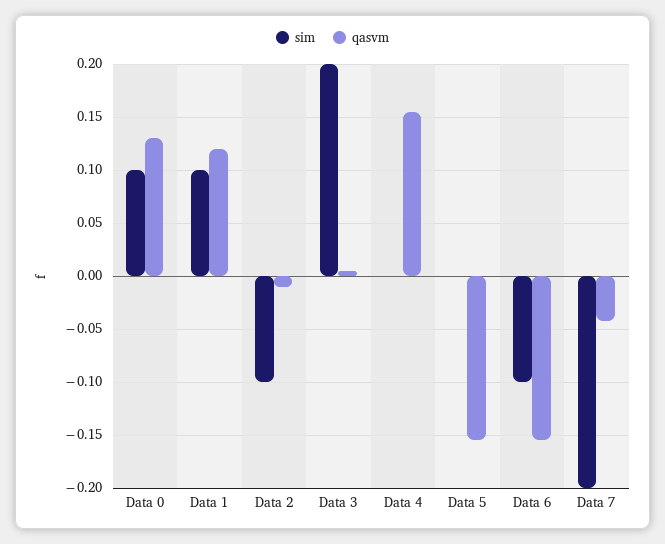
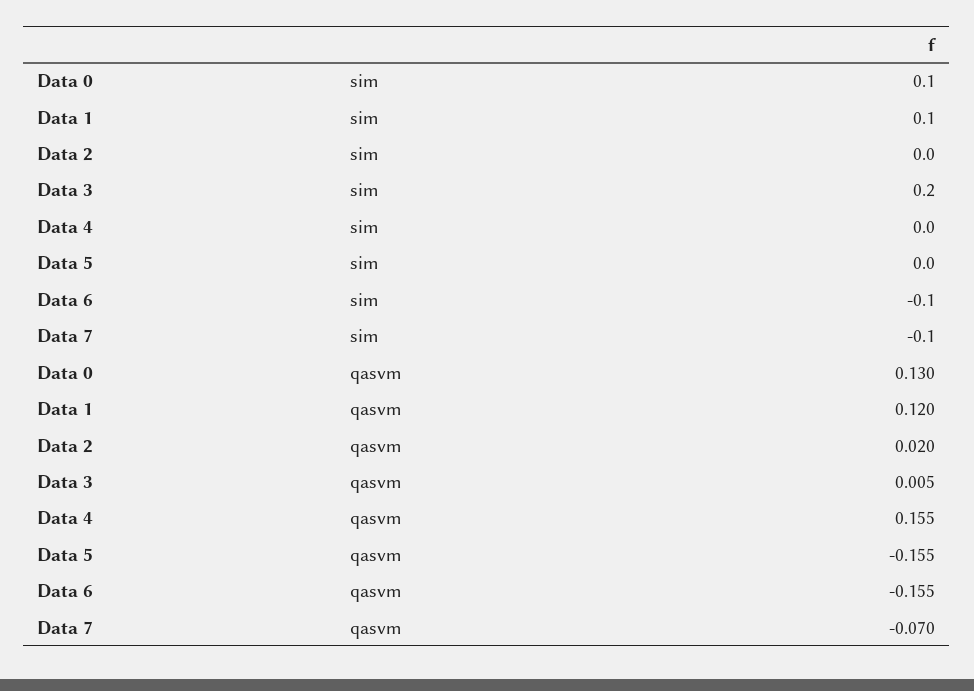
  {
    "sim": {
      "Data 0": 0.1,
      "Data 1": 0.1,
-     "Data 2": -0.1,
+     "Data 2": 0,
      "Data 3": 0.2,
      "Data 4": 0,
      "Data 5": 0,
      "Data 6": -0.1,
-     "Data 7": -0.2
+     "Data 7": -0.1
    },
    "qasvm": {
      "Data 0": 0.13,
      "Data 1": 0.12,
-     "Data 2": -0.01,
+     "Data 2": 0.02,
      "Data 3": 0.005,
      "Data 4": 0.155,
      "Data 5": -0.155,
      "Data 6": -0.155,
-     "Data 7": -0.04
+     "Data 7": -0.07
    }
  }

